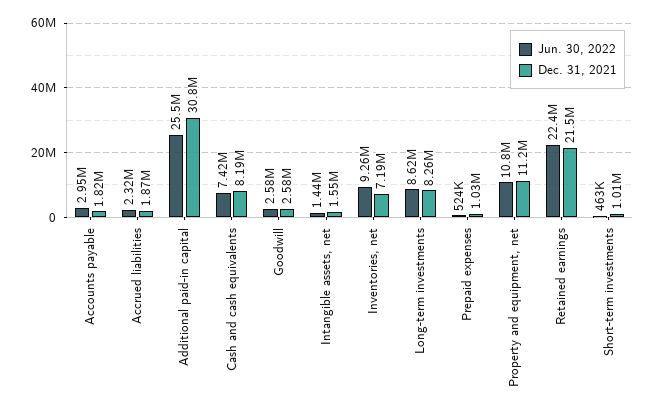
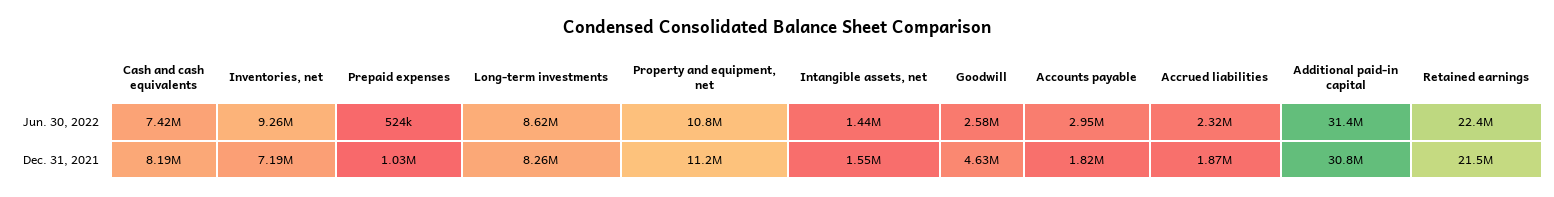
  {
    "Jun. 30, 2022": {
      "Accounts payable": 2950000,
      "Accrued liabilities": 2320000,
-     "Additional paid-in capital": 25500000,
+     "Additional paid-in capital": 31400000,
      "Cash and cash equivalents": 7420000,
      "Goodwill": 2580000,
      "Intangible assets, net": 1440000,
      "Inventories, net": 9260000,
      "Long-term investments": 8620000,
      "Prepaid expenses": 524000,
      "Property and equipment, net": 10800000,
-     "Retained earnings": 22400000,
+     "Retained earnings": 22400000
-     "Short-term investments": 463000
    },
    "Dec. 31, 2021": {
      "Accounts payable": 1820000,
      "Accrued liabilities": 1870000,
      "Additional paid-in capital": 30800000,
      "Cash and cash equivalents": 8190000,
-     "Goodwill": 2580000,
+     "Goodwill": 4630000,
      "Intangible assets, net": 1550000,
      "Inventories, net": 7190000,
      "Long-term investments": 8260000,
      "Prepaid expenses": 1030000,
      "Property and equipment, net": 11200000,
-     "Retained earnings": 21500000,
+     "Retained earnings": 21500000
-     "Short-term investments": 1010000
    }
  }

